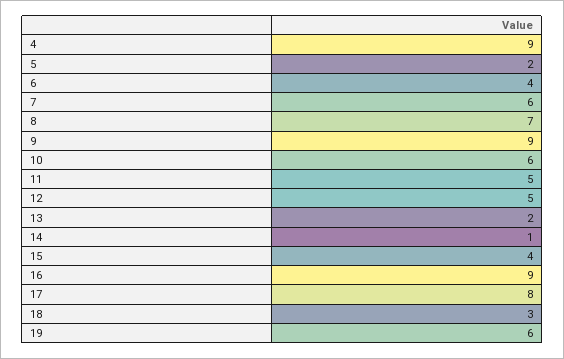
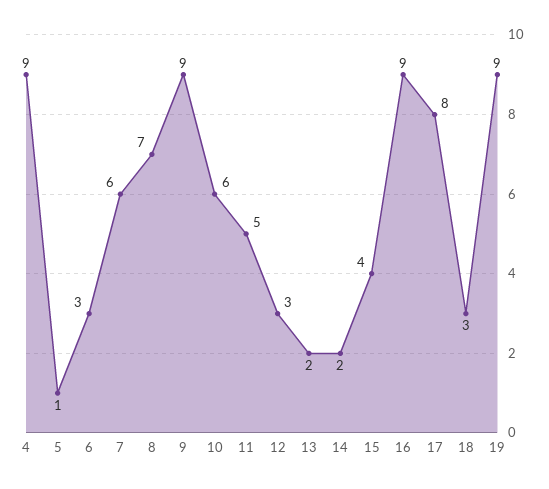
  {
    "4": 9,
-   "5": 2,
+   "5": 1,
-   "6": 4,
+   "6": 3,
    "7": 6,
    "8": 7,
    "9": 9,
    "10": 6,
    "11": 5,
-   "12": 5,
+   "12": 3,
    "13": 2,
-   "14": 1,
+   "14": 2,
    "15": 4,
    "16": 9,
    "17": 8,
    "18": 3,
-   "19": 6
+   "19": 9
  }

